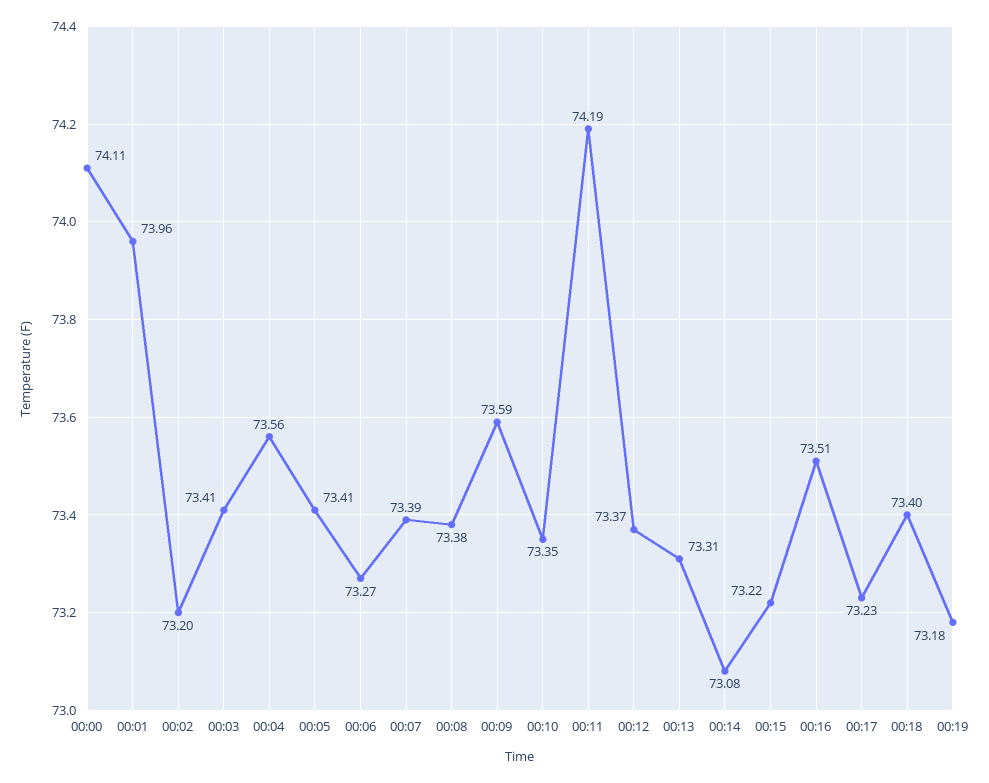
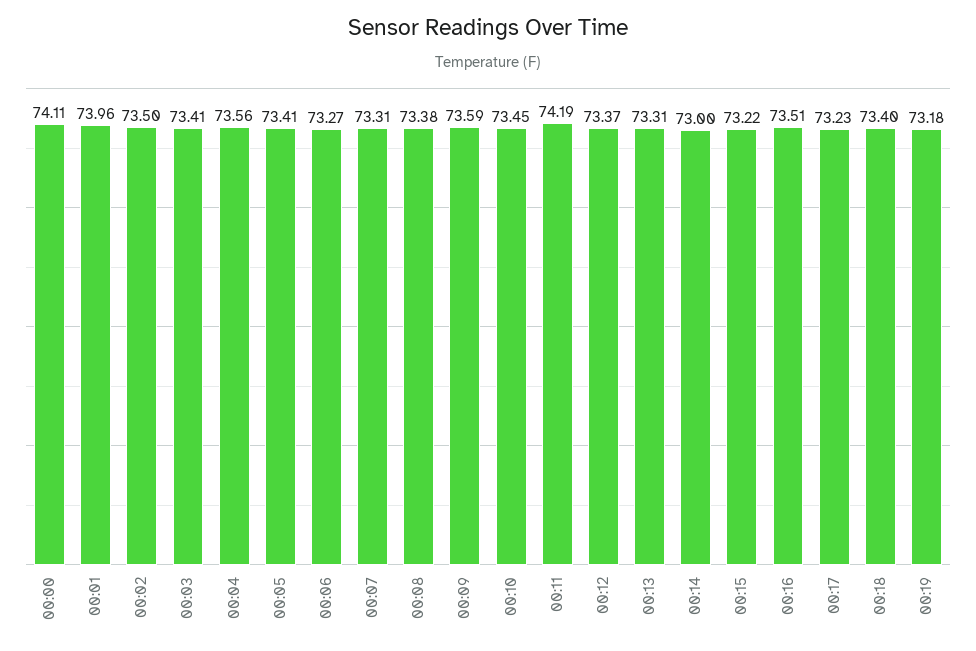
  {
    "00:00": 74.11,
    "00:01": 73.96,
-   "00:02": 73.2,
+   "00:02": 73.5,
    "00:03": 73.41,
    "00:04": 73.56,
    "00:05": 73.41,
    "00:06": 73.27,
-   "00:07": 73.39,
+   "00:07": 73.31,
    "00:08": 73.38,
    "00:09": 73.59,
-   "00:10": 73.35,
+   "00:10": 73.45,
    "00:11": 74.19,
    "00:12": 73.37,
    "00:13": 73.31,
-   "00:14": 73.08,
+   "00:14": 73,
    "00:15": 73.22,
    "00:16": 73.51,
    "00:17": 73.23,
    "00:18": 73.4,
    "00:19": 73.18
  }

